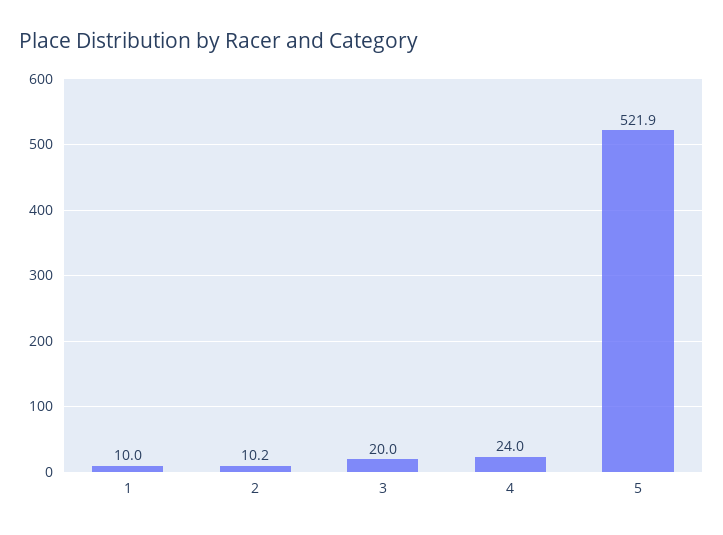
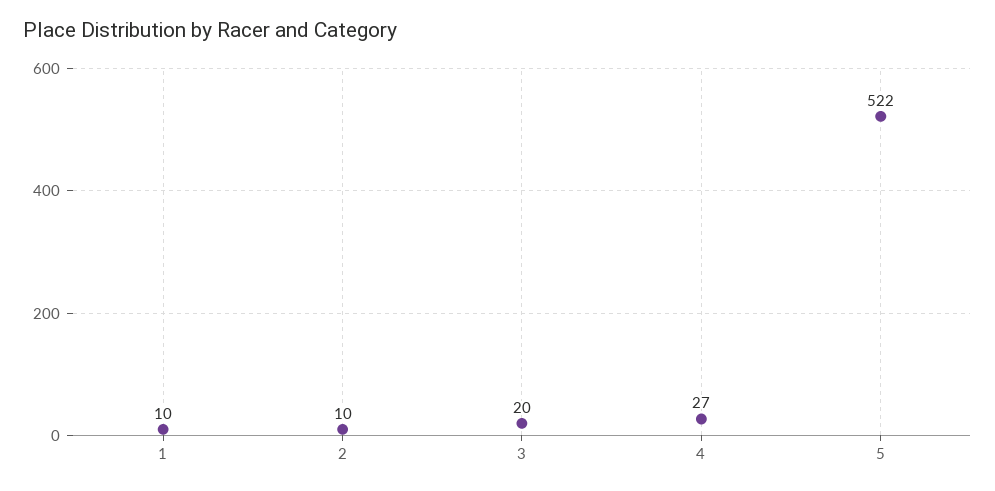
  {
    "1": 10,
    "2": 10.2,
    "3": 20,
-   "4": 24,
+   "4": 27,
    "5": 521.9
  }

